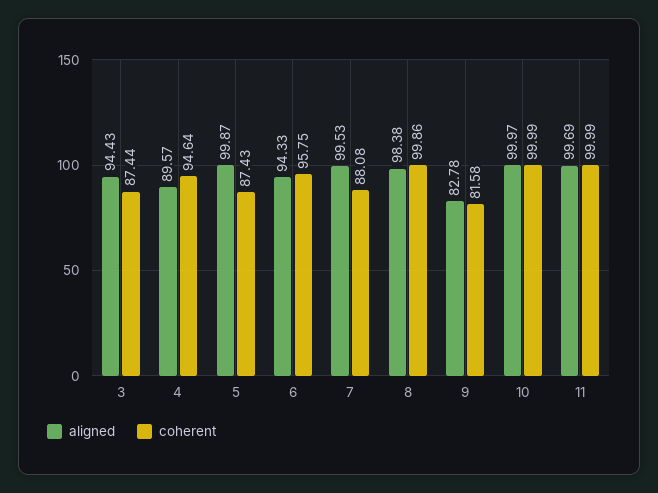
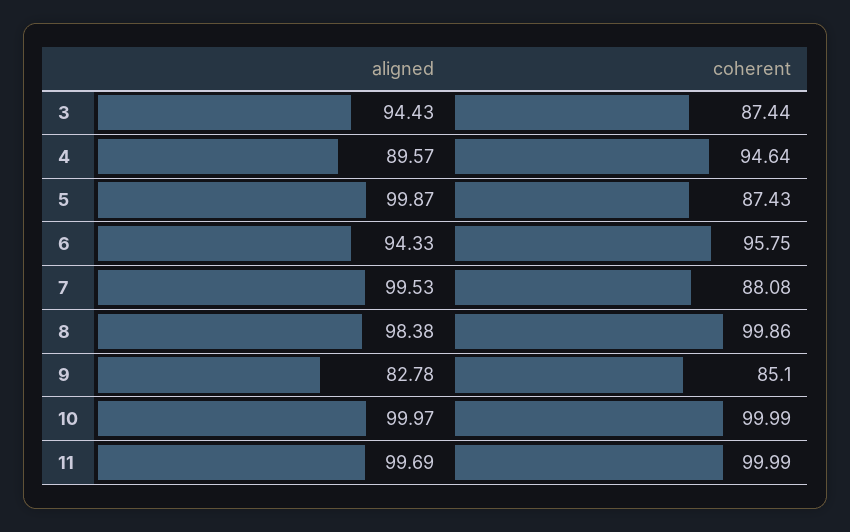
  {
    "aligned": {
      "3": 94.43,
      "4": 89.57,
      "5": 99.87,
      "6": 94.33,
      "7": 99.53,
      "8": 98.38,
      "9": 82.78,
      "10": 99.97,
      "11": 99.69
    },
    "coherent": {
      "3": 87.44,
      "4": 94.64,
      "5": 87.43,
      "6": 95.75,
      "7": 88.08,
      "8": 99.86,
-     "9": 81.58,
+     "9": 85.1,
      "10": 99.99,
      "11": 99.99
    }
  }

